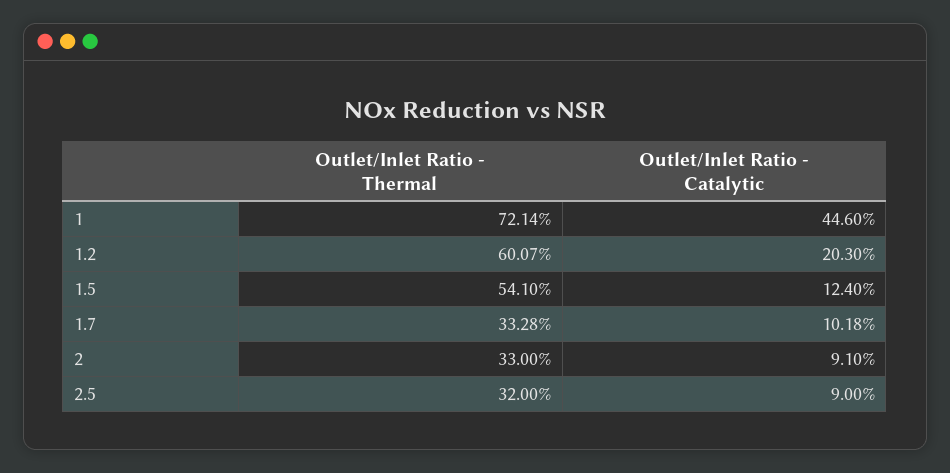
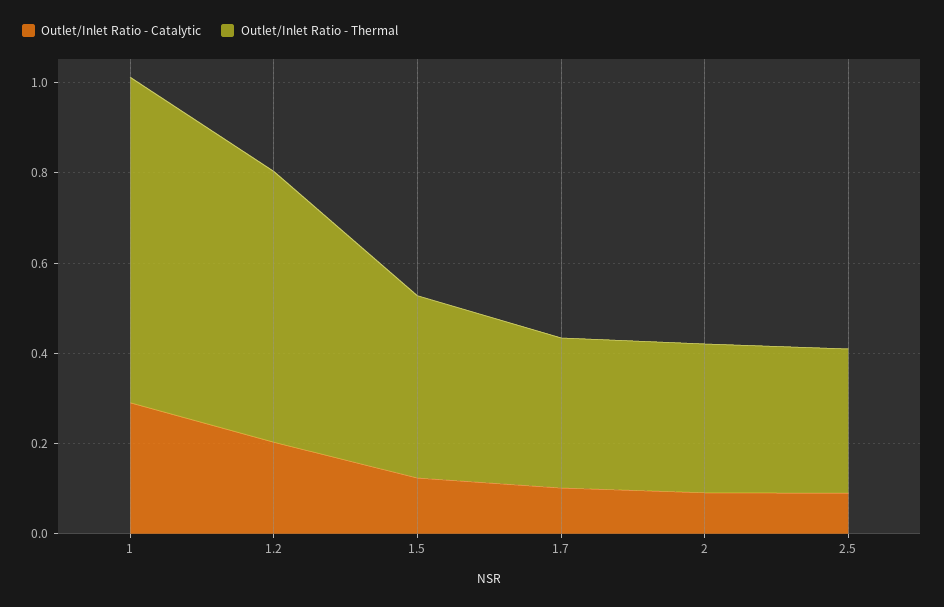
  {
    "Outlet/Inlet Ratio - Thermal": {
      "1": 0.7214,
      "1.2": 0.6007,
-     "1.5": 0.541,
+     "1.5": 0.4,
      "1.7": 0.3328,
      "2": 0.33,
      "2.5": 0.32
    },
    "Outlet/Inlet Ratio - Catalytic": {
-     "1": 0.446,
+     "1": 0.3,
      "1.2": 0.203,
      "1.5": 0.124,
      "1.7": 0.1018,
      "2": 0.091,
      "2.5": 0.09
    }
  }

